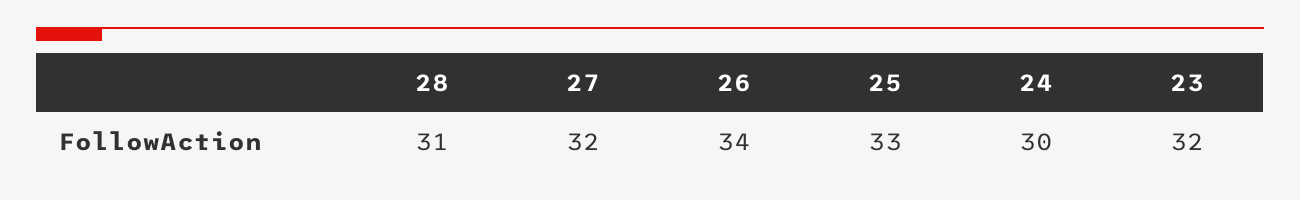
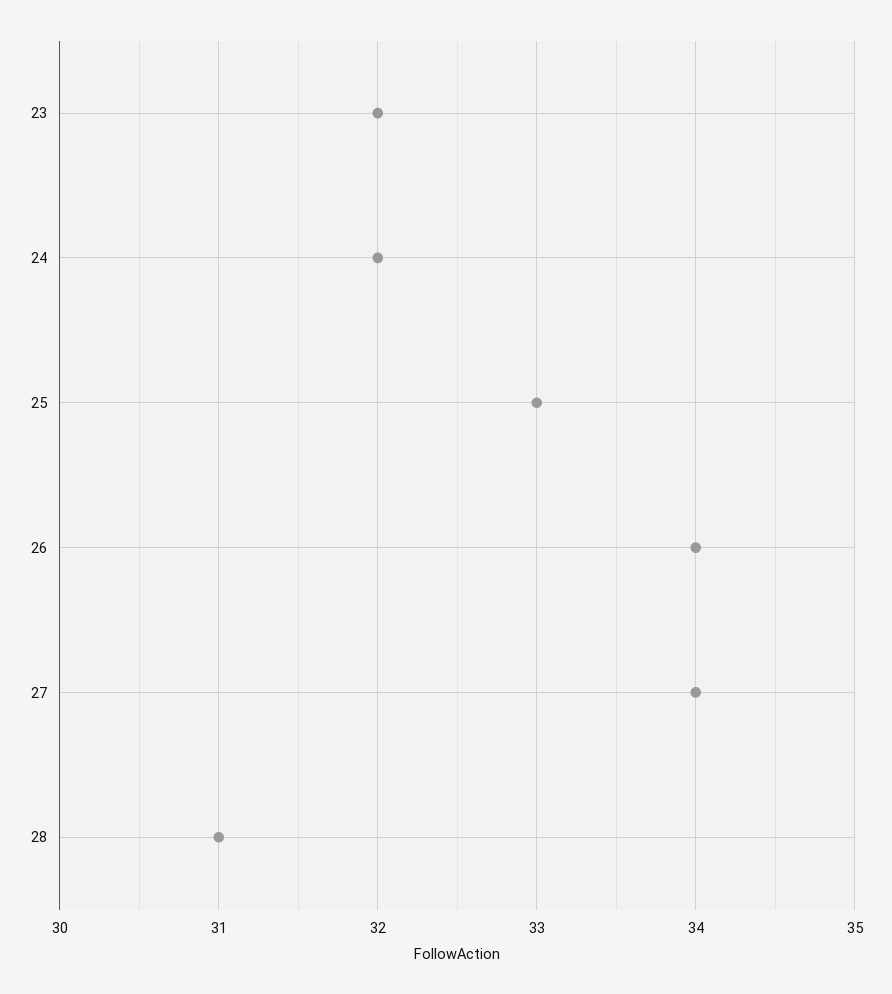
  {
    "28": 31,
-   "27": 32,
+   "27": 34,
    "26": 34,
    "25": 33,
-   "24": 30,
+   "24": 32,
    "23": 32
  }

